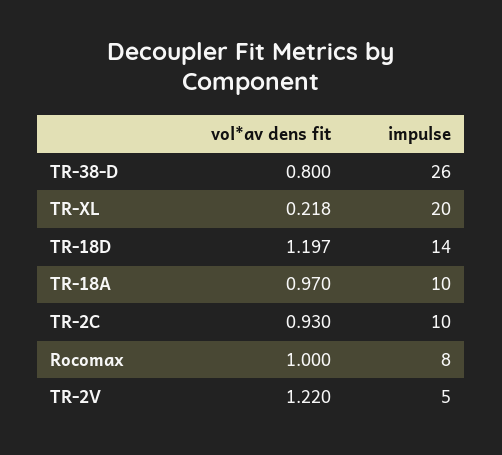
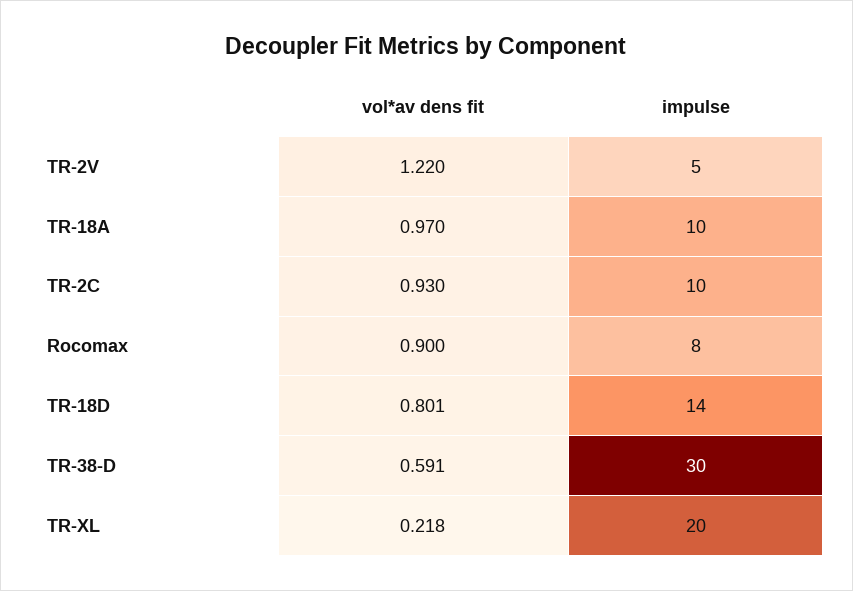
  {
    "vol*av dens fit": {
-     "TR-38-D": 0.8,
+     "TR-38-D": 0.591,
      "TR-XL": 0.218,
-     "TR-18D": 1.197,
+     "TR-18D": 0.801,
      "TR-18A": 0.97,
      "TR-2C": 0.93,
-     "Rocomax": 1,
+     "Rocomax": 0.9,
      "TR-2V": 1.22
    },
    "impulse": {
-     "TR-38-D": 26,
+     "TR-38-D": 30,
      "TR-XL": 20,
      "TR-18D": 14,
      "TR-18A": 10,
      "TR-2C": 10,
      "Rocomax": 8,
      "TR-2V": 5
    }
  }

